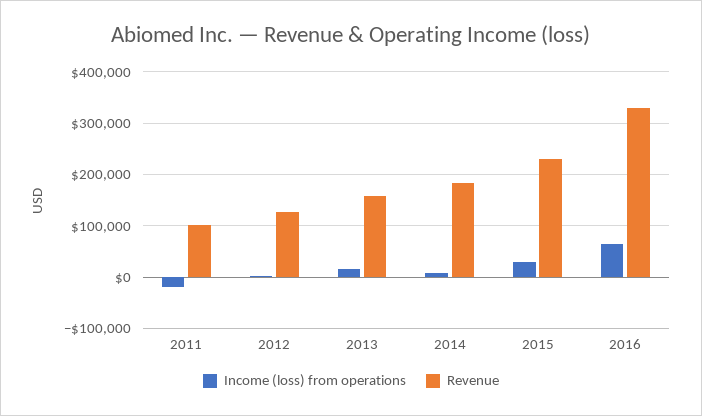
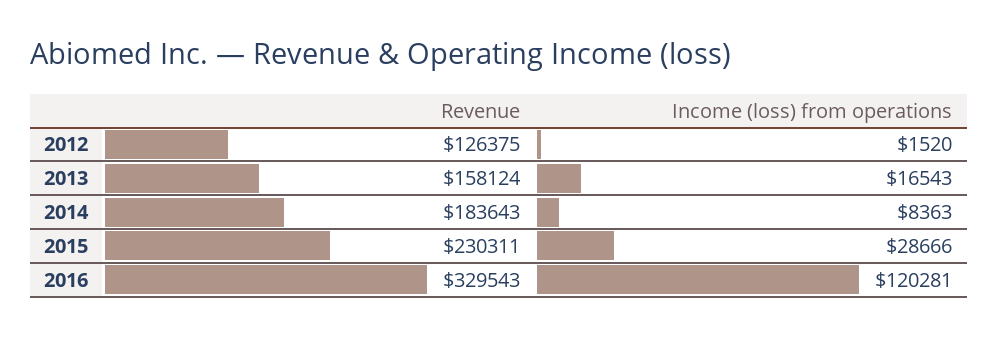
  {
    "Income (loss) from operations": {
-     "2011": -20000,
      "2012": 1520,
      "2013": 16543,
      "2014": 8363,
      "2015": 28666,
-     "2016": 60000
+     "2016": 120281
    },
    "Revenue": {
-     "2011": 100000,
      "2012": 126375,
      "2013": 158124,
      "2014": 183643,
      "2015": 230311,
      "2016": 329543
    }
  }

